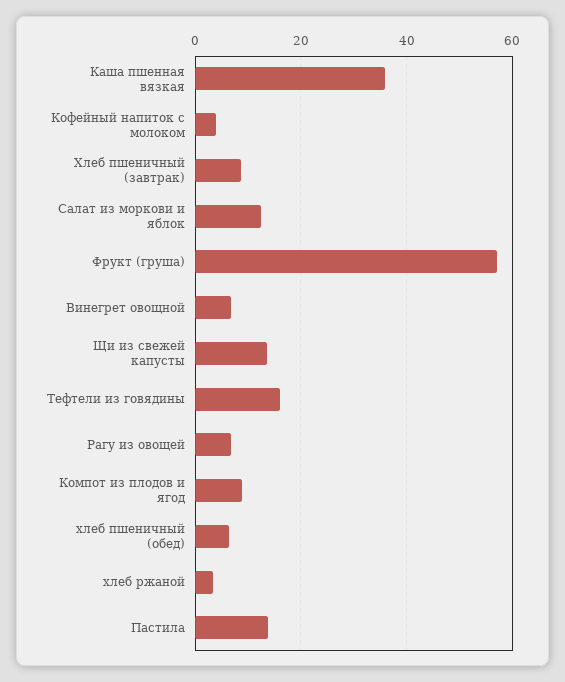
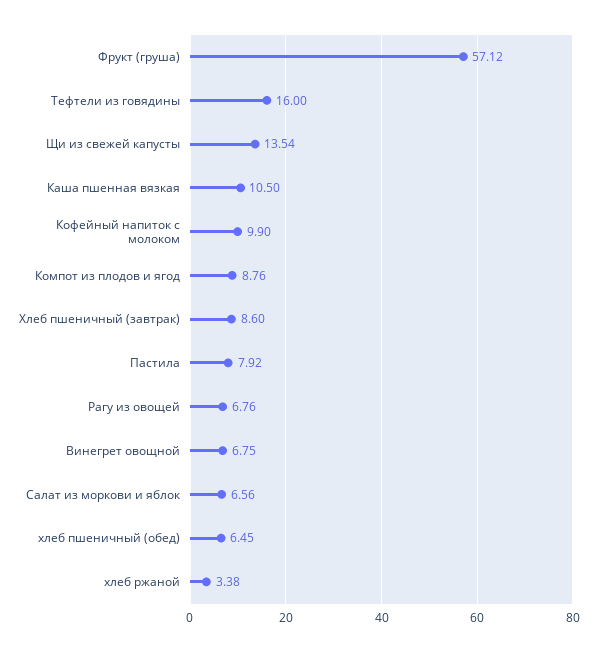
  {
-   "Каша пшенная вязкая": 36,
+   "Каша пшенная вязкая": 10.5,
-   "Кофейный напиток с молоком": 4,
+   "Кофейный напиток с молоком": 9.9,
    "Хлеб пшеничный (завтрак)": 8.6,
-   "Салат из моркови и яблок": 12,
+   "Салат из моркови и яблок": 6.56,
    "Фрукт (груша)": 57.12,
    "Винегрет овощной": 6.75,
    "Щи из свежей капусты": 13.54,
    "Тефтели из говядины": 16,
    "Рагу из овощей": 6.76,
    "Компот из плодов и ягод": 8.76,
    "хлеб пшеничный (обед)": 6.45,
    "хлеб ржаной": 3.38,
-   "Пастила": 14
+   "Пастила": 7.92
  }

